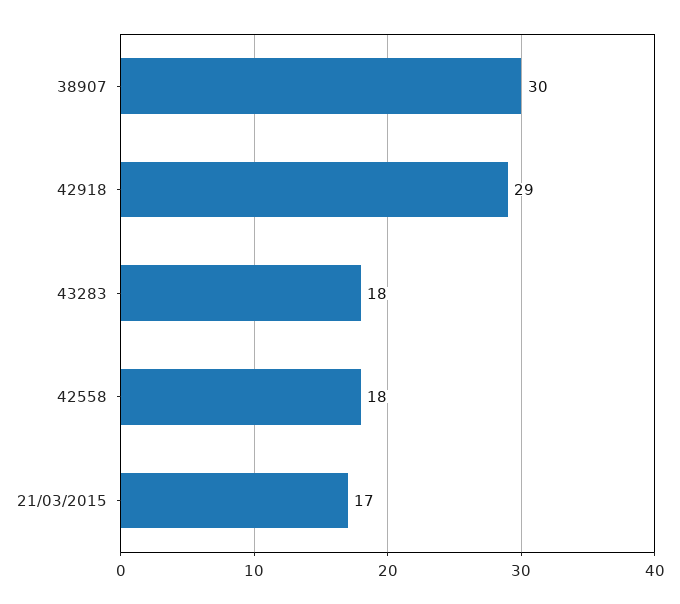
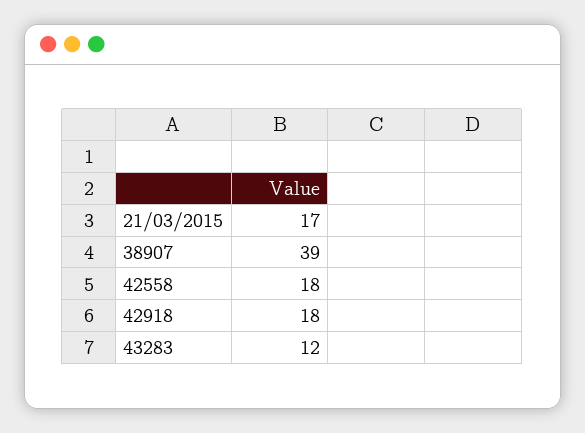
  {
-   "38907": 30,
+   "38907": 39,
-   "42918": 29,
+   "42918": 18,
-   "43283": 18,
+   "43283": 12,
    "42558": 18,
    "21/03/2015": 17
  }

